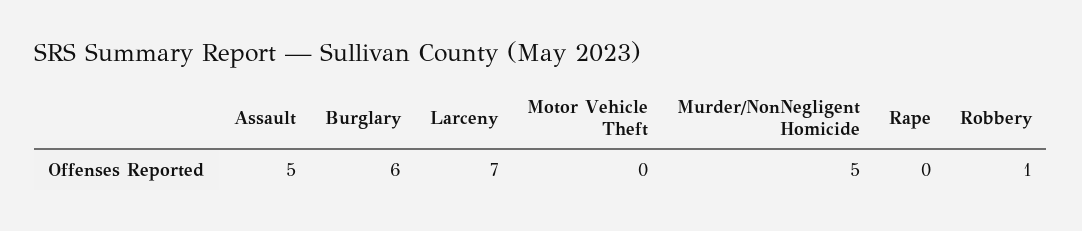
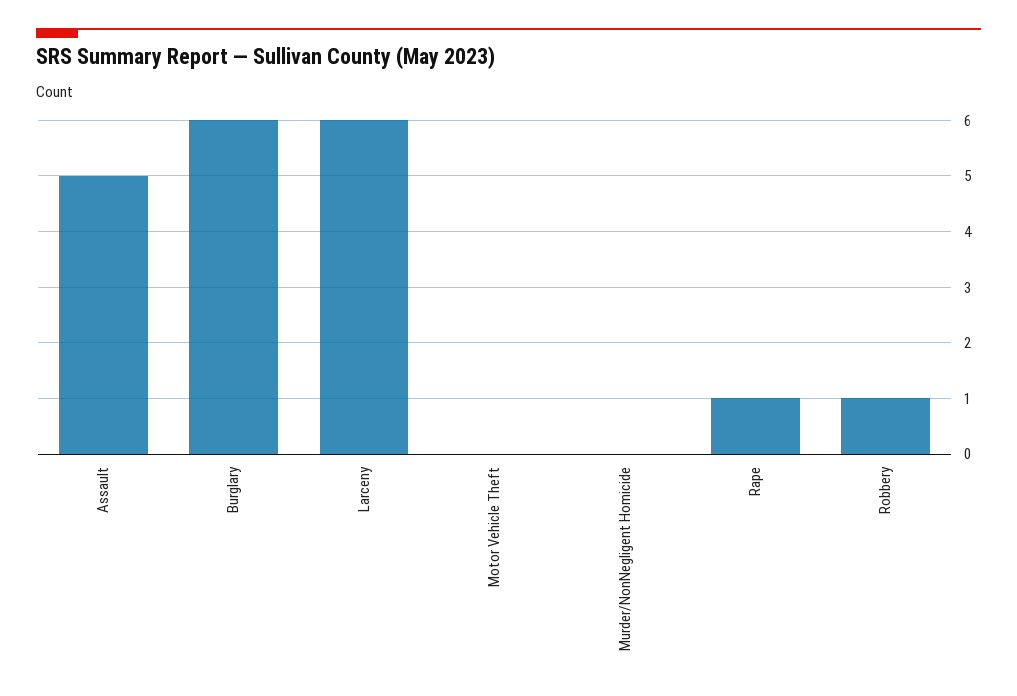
  {
    "Assault": 5,
    "Burglary": 6,
-   "Larceny": 7,
+   "Larceny": 6,
    "Motor Vehicle Theft": 0,
-   "Murder/NonNegligent Homicide": 5,
+   "Murder/NonNegligent Homicide": 0,
-   "Rape": 0,
+   "Rape": 1,
    "Robbery": 1
  }

